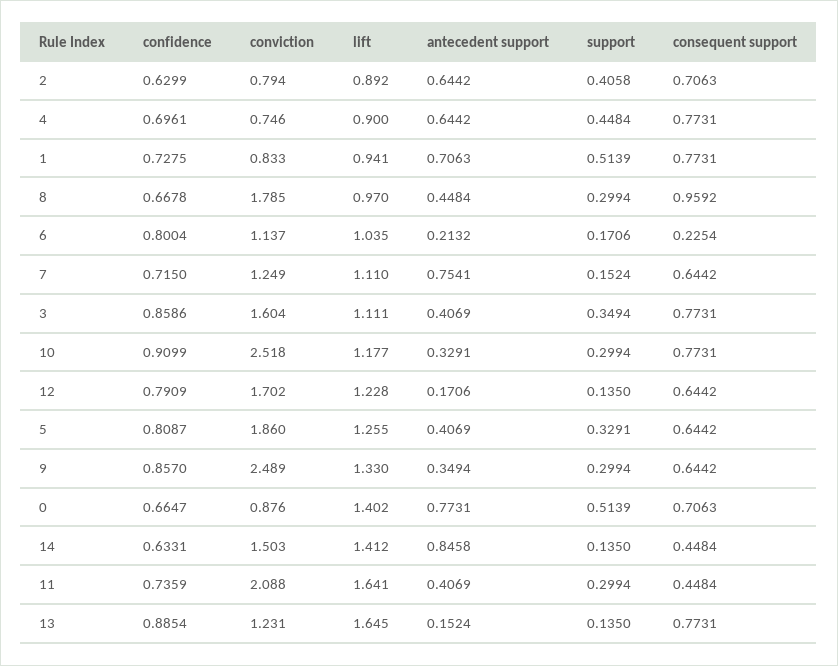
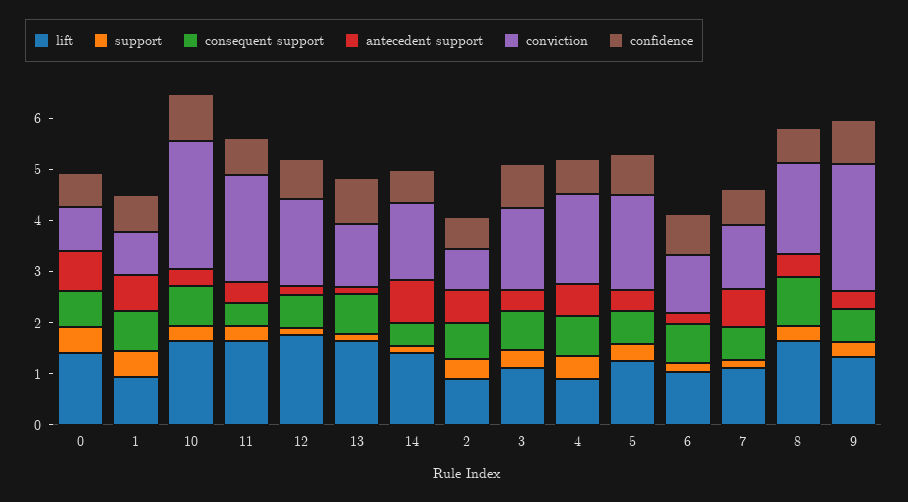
  {
    "confidence": {
      "2": 0.6299,
      "4": 0.6961,
      "1": 0.7275,
      "8": 0.6678,
      "6": 0.8004,
      "7": 0.715,
      "3": 0.8586,
      "10": 0.9099,
      "12": 0.7909,
      "5": 0.8087,
      "9": 0.857,
      "0": 0.6647,
      "14": 0.6331,
      "11": 0.7359,
      "13": 0.8854
    },
    "conviction": {
      "2": 0.794,
-     "4": 0.746,
+     "4": 1.8,
      "1": 0.833,
      "8": 1.785,
      "6": 1.137,
      "7": 1.249,
      "3": 1.604,
      "10": 2.518,
      "12": 1.702,
      "5": 1.86,
      "9": 2.489,
      "0": 0.876,
      "14": 1.503,
      "11": 2.088,
      "13": 1.231
    },
    "lift": {
      "2": 0.892,
      "4": 0.9,
      "1": 0.941,
-     "8": 0.97,
+     "8": 1.6,
      "6": 1.035,
      "7": 1.11,
      "3": 1.111,
-     "10": 1.177,
+     "10": 1.6,
-     "12": 1.228,
+     "12": 1.8,
      "5": 1.255,
      "9": 1.33,
      "0": 1.402,
      "14": 1.412,
      "11": 1.641,
      "13": 1.645
    },
    "antecedent support": {
      "2": 0.6442,
      "4": 0.6442,
      "1": 0.7063,
      "8": 0.4484,
      "6": 0.2132,
      "7": 0.7541,
      "3": 0.4069,
      "10": 0.3291,
      "12": 0.1706,
      "5": 0.4069,
      "9": 0.3494,
      "0": 0.7731,
      "14": 0.8458,
      "11": 0.4069,
      "13": 0.1524
    },
    "support": {
      "2": 0.4058,
      "4": 0.4484,
      "1": 0.5139,
      "8": 0.2994,
      "6": 0.1706,
      "7": 0.1524,
      "3": 0.3494,
      "10": 0.2994,
      "12": 0.135,
      "5": 0.3291,
      "9": 0.2994,
      "0": 0.5139,
      "14": 0.135,
      "11": 0.2994,
      "13": 0.135
    },
    "consequent support": {
      "2": 0.7063,
      "4": 0.7731,
      "1": 0.7731,
      "8": 0.9592,
-     "6": 0.2254,
+     "6": 0.8,
      "7": 0.6442,
      "3": 0.7731,
      "10": 0.7731,
      "12": 0.6442,
      "5": 0.6442,
      "9": 0.6442,
      "0": 0.7063,
      "14": 0.4484,
      "11": 0.4484,
      "13": 0.7731
    }
  }

